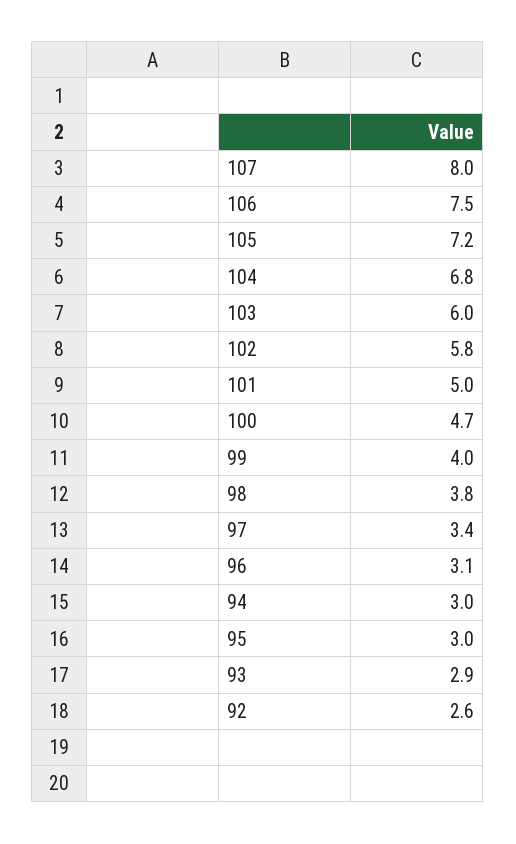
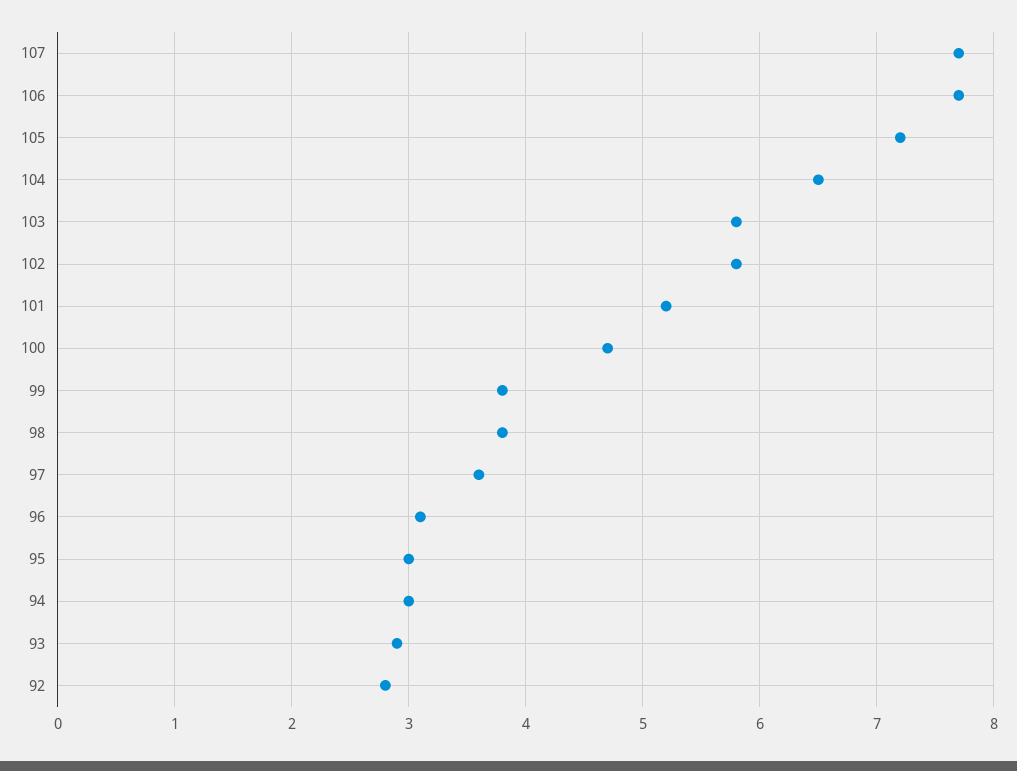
  {
-   "107": 8,
+   "107": 7.7,
-   "106": 7.5,
+   "106": 7.7,
    "105": 7.2,
-   "104": 6.8,
+   "104": 6.5,
-   "103": 6,
+   "103": 5.8,
    "102": 5.8,
-   "101": 5,
+   "101": 5.2,
    "100": 4.7,
-   "99": 4,
+   "99": 3.8,
    "98": 3.8,
-   "97": 3.4,
+   "97": 3.6,
    "96": 3.1,
    "94": 3,
    "95": 3,
    "93": 2.9,
-   "92": 2.6
+   "92": 2.8
  }

